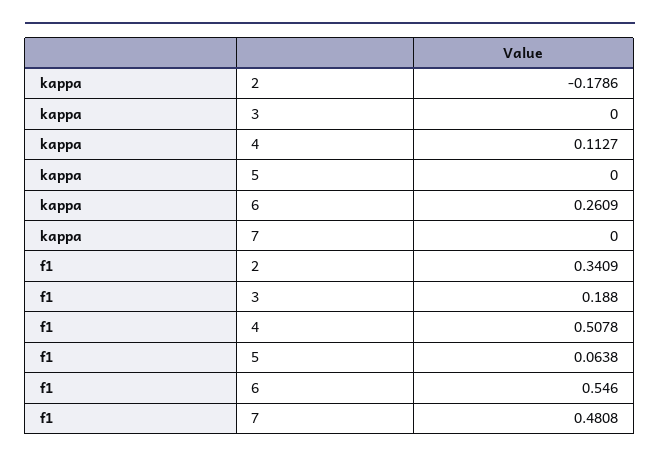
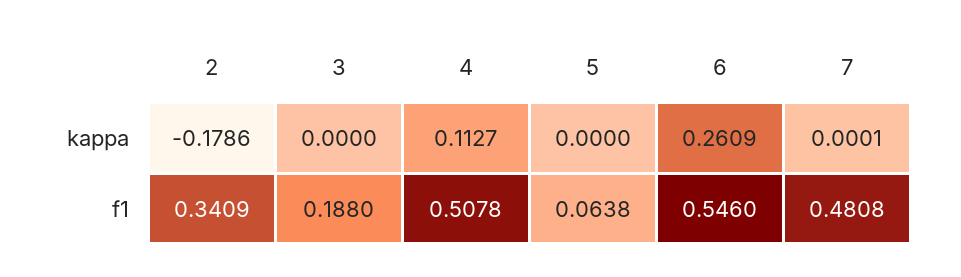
  {
    "kappa": {
      "2": -0.1786,
      "3": 0,
      "4": 0.1127,
      "5": 0,
      "6": 0.2609,
-     "7": 0
+     "7": 0.0001
    },
    "f1": {
      "2": 0.3409,
      "3": 0.188,
      "4": 0.5078,
      "5": 0.0638,
      "6": 0.546,
      "7": 0.4808
    }
  }

